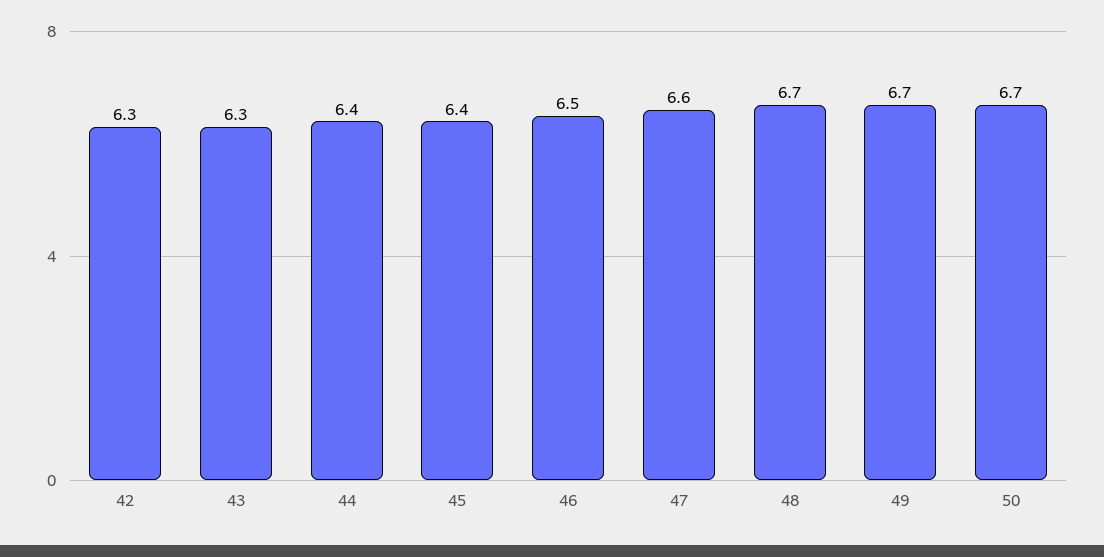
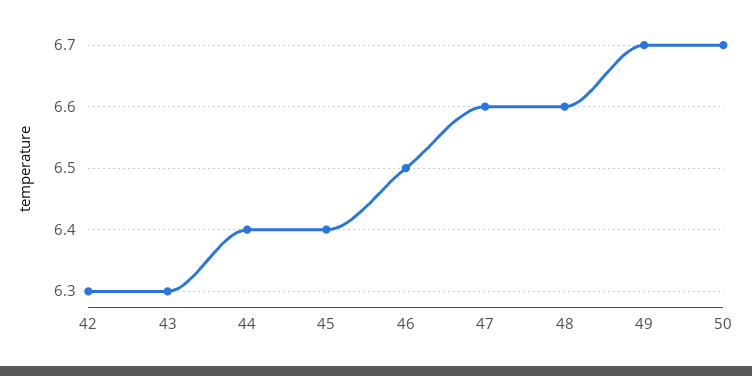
  {
    "42": 6.3,
    "43": 6.3,
    "44": 6.4,
    "45": 6.4,
    "46": 6.5,
    "47": 6.6,
-   "48": 6.7,
+   "48": 6.6,
    "49": 6.7,
    "50": 6.7
  }

